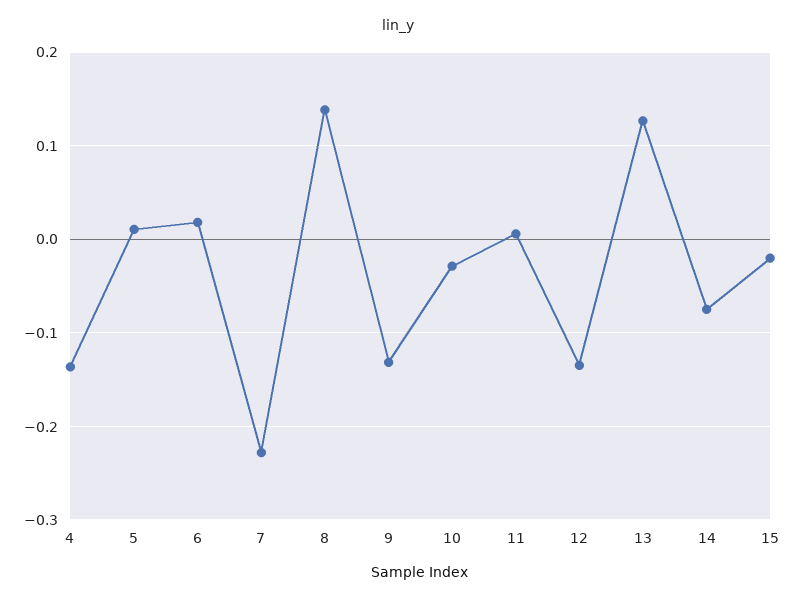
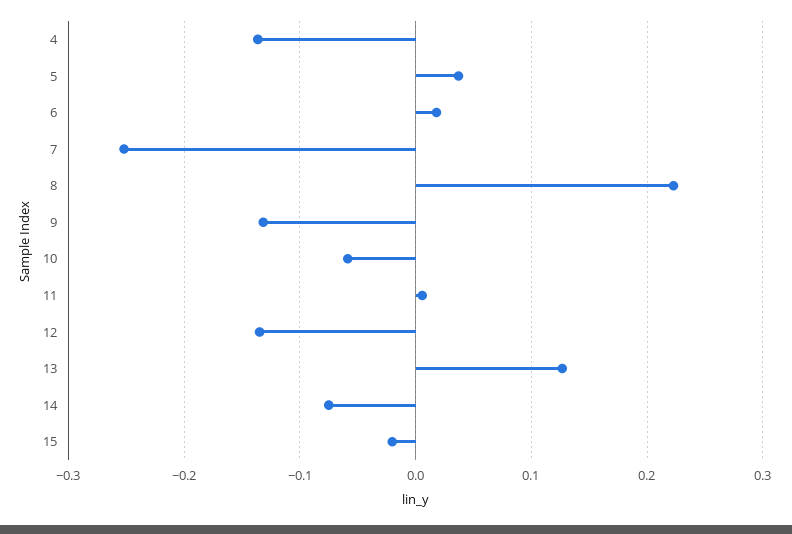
  {
    "4": -0.14,
-   "5": 0.01,
+   "5": 0.04,
    "6": 0.02,
-   "7": -0.23,
+   "7": -0.25,
-   "8": 0.14,
+   "8": 0.22,
    "9": -0.13,
-   "10": -0.03,
+   "10": -0.06,
    "11": 0.01,
    "12": -0.13,
    "13": 0.13,
    "14": -0.08,
    "15": -0.02
  }

